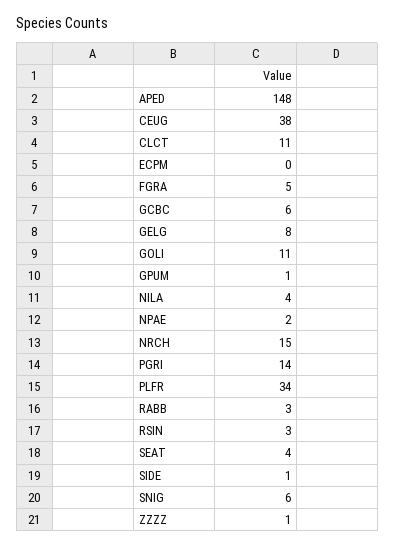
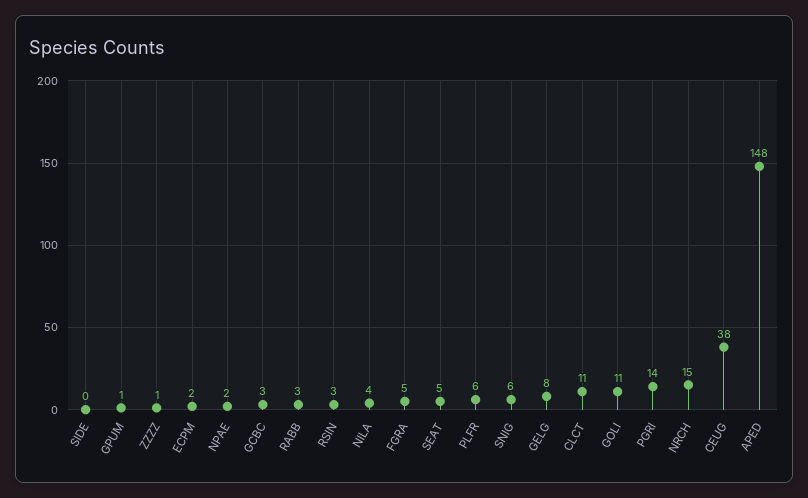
  {
    "APED": 148,
    "CEUG": 38,
    "CLCT": 11,
-   "ECPM": 0,
+   "ECPM": 2,
    "FGRA": 5,
-   "GCBC": 6,
+   "GCBC": 3,
    "GELG": 8,
    "GOLI": 11,
    "GPUM": 1,
    "NILA": 4,
    "NPAE": 2,
    "NRCH": 15,
    "PGRI": 14,
-   "PLFR": 34,
+   "PLFR": 6,
    "RABB": 3,
    "RSIN": 3,
-   "SEAT": 4,
+   "SEAT": 5,
-   "SIDE": 1,
+   "SIDE": 0,
    "SNIG": 6,
    "ZZZZ": 1
  }

